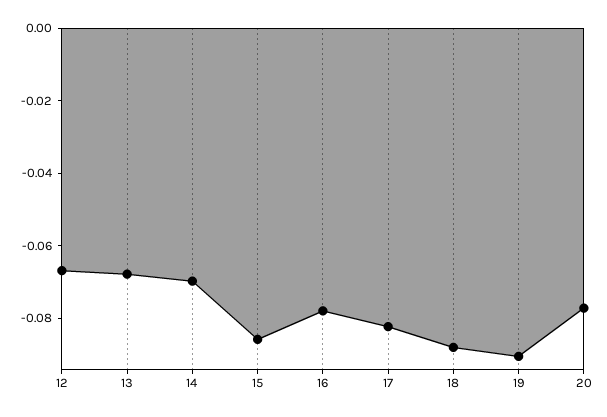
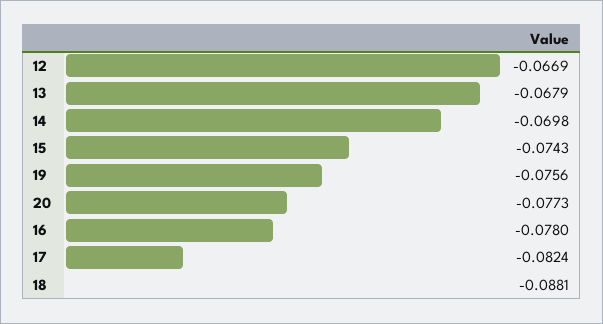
  {
    "12": -0.0669,
    "13": -0.0679,
    "14": -0.0698,
-   "15": -0.085,
+   "15": -0.0743,
    "16": -0.078,
    "17": -0.0824,
    "18": -0.0881,
-   "19": -0.09,
+   "19": -0.0756,
    "20": -0.0773
  }

